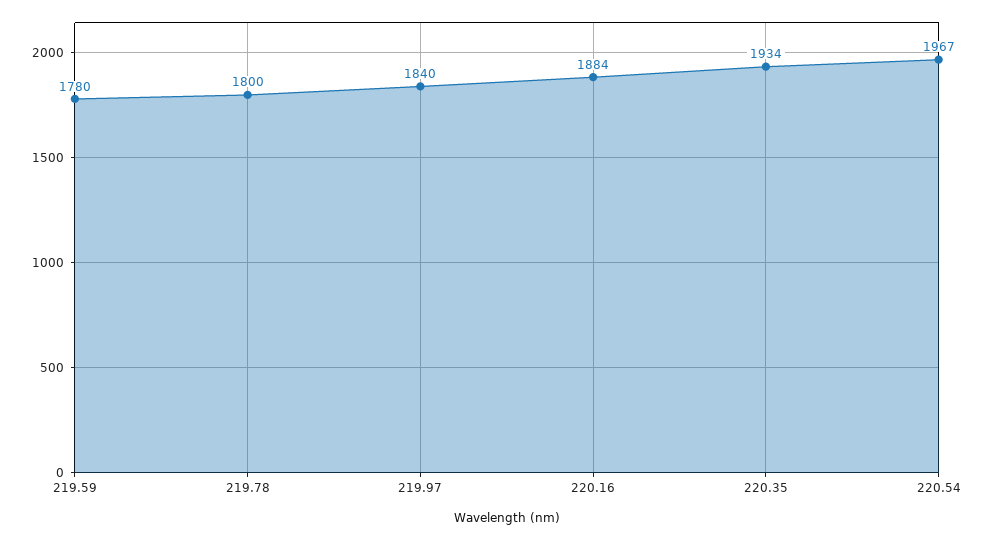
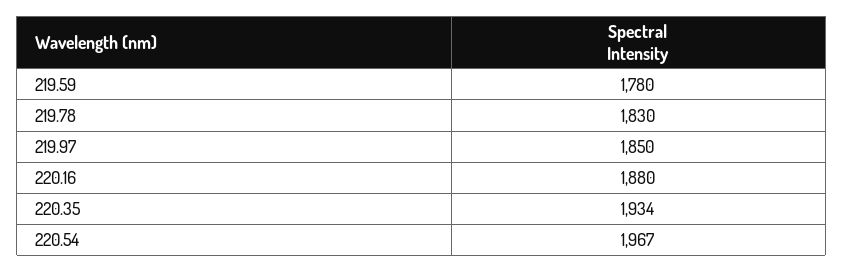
  {
    "219.59": 1780,
-   "219.78": 1800,
+   "219.78": 1830,
-   "219.97": 1840,
+   "219.97": 1850,
-   "220.16": 1884,
+   "220.16": 1880,
    "220.35": 1934,
    "220.54": 1967
  }

